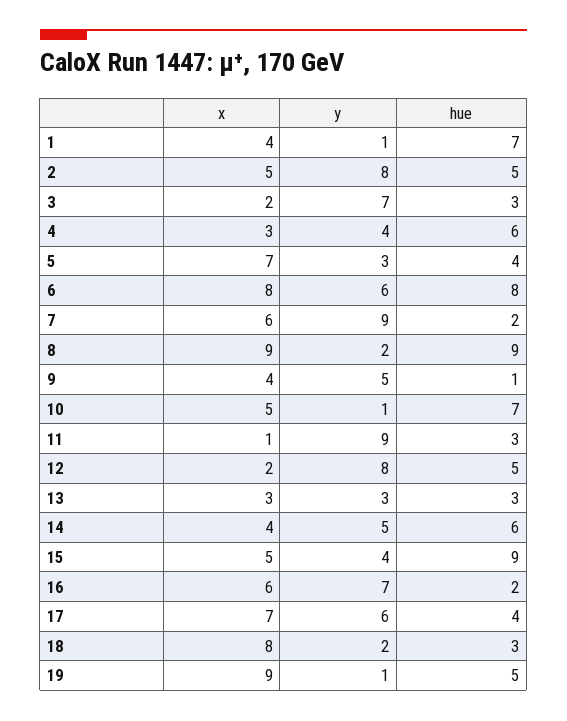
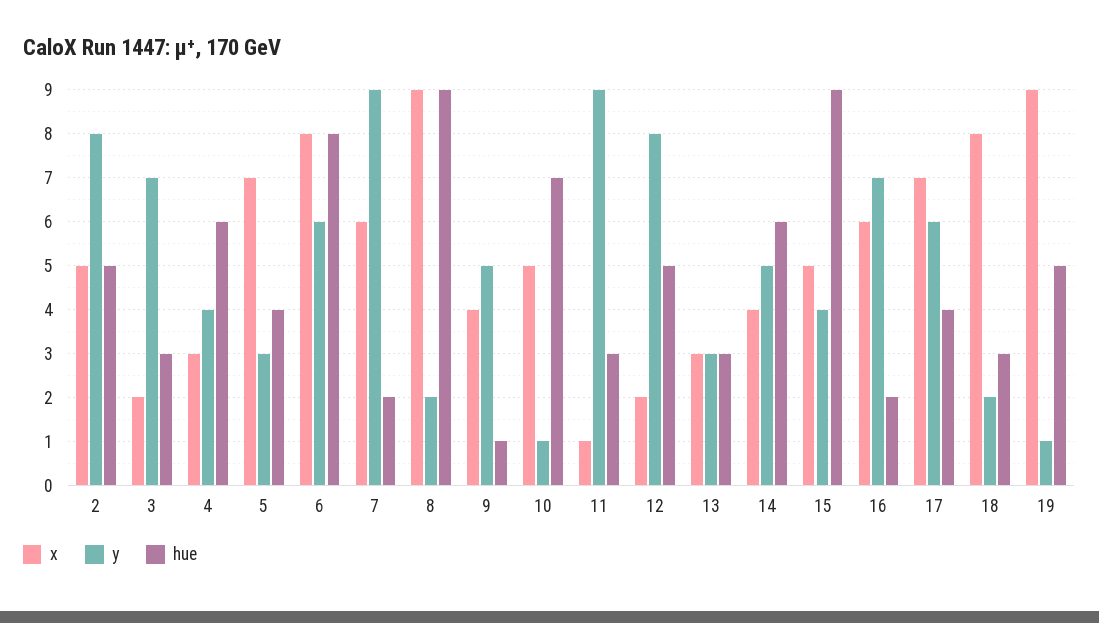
  {
    "x": {
-     "1": 4,
      "2": 5,
      "3": 2,
      "4": 3,
      "5": 7,
      "6": 8,
      "7": 6,
      "8": 9,
      "9": 4,
      "10": 5,
      "11": 1,
      "12": 2,
      "13": 3,
      "14": 4,
      "15": 5,
      "16": 6,
      "17": 7,
      "18": 8,
      "19": 9
    },
    "y": {
-     "1": 1,
      "2": 8,
      "3": 7,
      "4": 4,
      "5": 3,
      "6": 6,
      "7": 9,
      "8": 2,
      "9": 5,
      "10": 1,
      "11": 9,
      "12": 8,
      "13": 3,
      "14": 5,
      "15": 4,
      "16": 7,
      "17": 6,
      "18": 2,
      "19": 1
    },
    "hue": {
-     "1": 7,
      "2": 5,
      "3": 3,
      "4": 6,
      "5": 4,
      "6": 8,
      "7": 2,
      "8": 9,
      "9": 1,
      "10": 7,
      "11": 3,
      "12": 5,
      "13": 3,
      "14": 6,
      "15": 9,
      "16": 2,
      "17": 4,
      "18": 3,
      "19": 5
    }
  }

